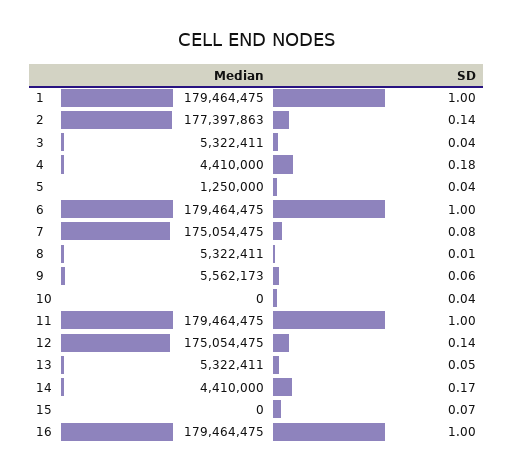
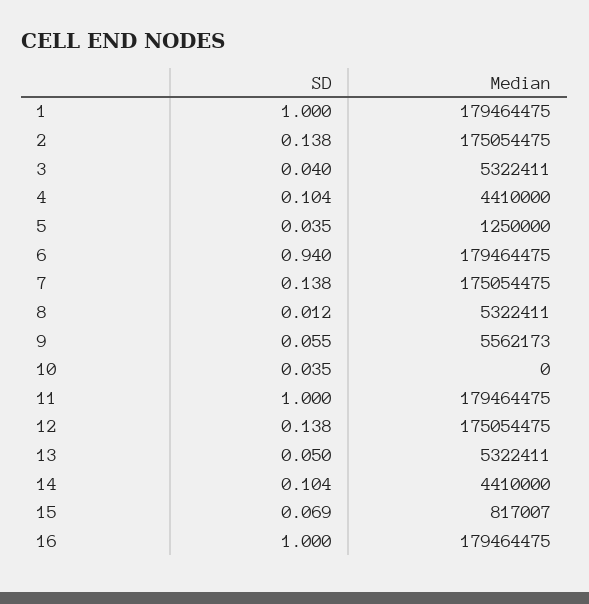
  {
    "Median": {
      "1": 179464475,
-     "2": 177397863,
+     "2": 175054475,
      "3": 5322411,
      "4": 4410000,
      "5": 1250000,
      "6": 179464475,
      "7": 175054475,
      "8": 5322411,
      "9": 5562173,
      "10": 0,
      "11": 179464475,
      "12": 175054475,
      "13": 5322411,
      "14": 4410000,
-     "15": 0,
+     "15": 817007,
      "16": 179464475
    },
    "SD": {
      "1": 1,
      "2": 0.138,
      "3": 0.04,
-     "4": 0.18,
+     "4": 0.104,
      "5": 0.035,
-     "6": 1,
+     "6": 0.94,
-     "7": 0.08,
+     "7": 0.138,
      "8": 0.012,
      "9": 0.055,
      "10": 0.035,
      "11": 1,
      "12": 0.138,
      "13": 0.05,
-     "14": 0.17,
+     "14": 0.104,
      "15": 0.069,
      "16": 1
    }
  }

